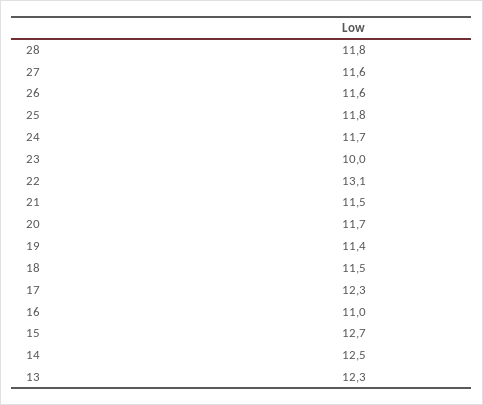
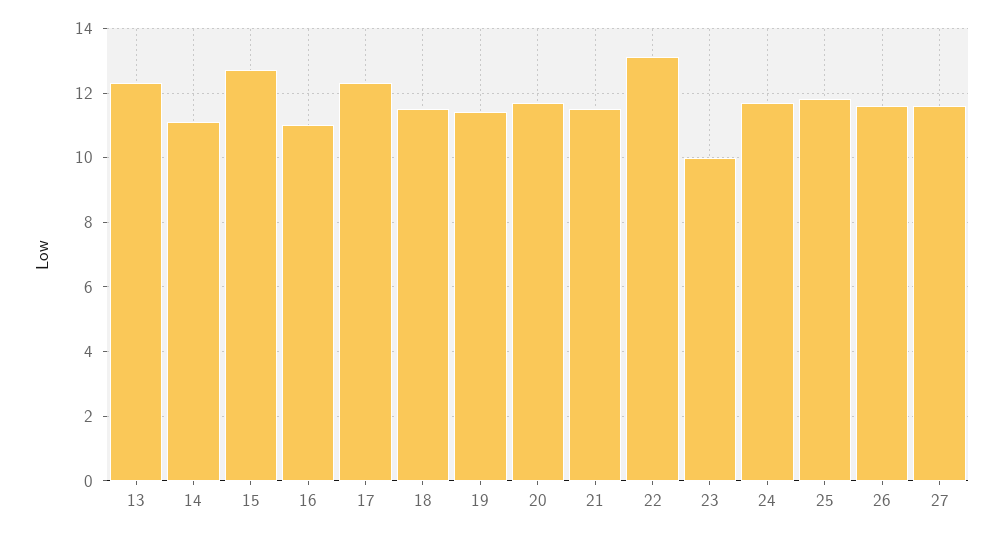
  {
-   "28": 11.8,
    "27": 11.6,
    "26": 11.6,
    "25": 11.8,
    "24": 11.7,
    "23": 10,
    "22": 13.1,
    "21": 11.5,
    "20": 11.7,
    "19": 11.4,
    "18": 11.5,
    "17": 12.3,
    "16": 11,
    "15": 12.7,
-   "14": 12.5,
+   "14": 11,
    "13": 12.3
  }

